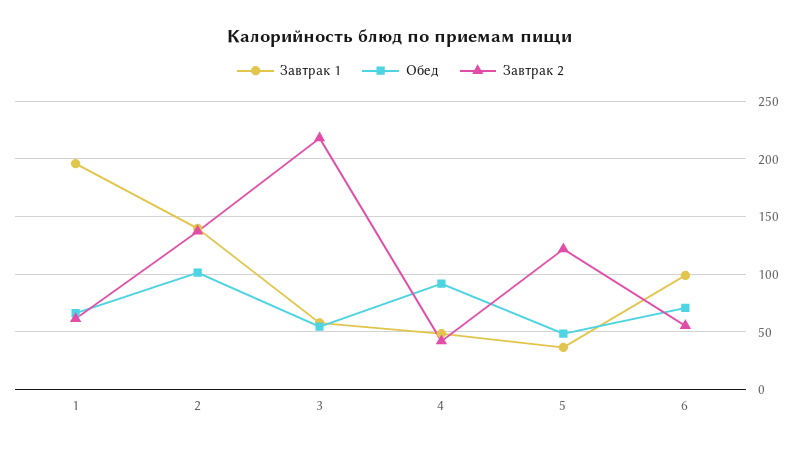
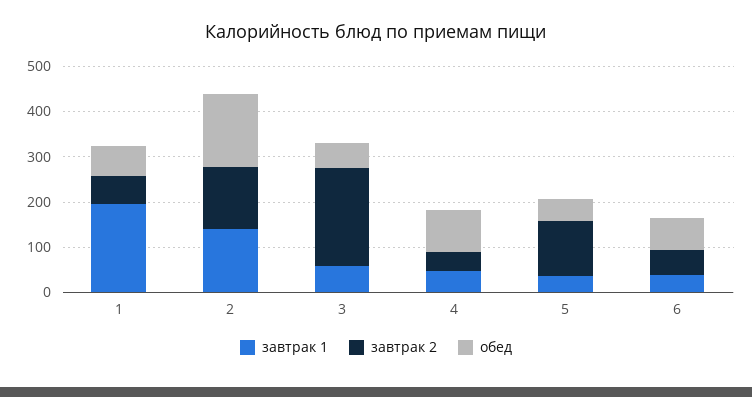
  {
    "Завтрак 1": {
      "1": 200,
      "2": 140,
      "3": 60,
      "4": 50,
      "5": 40,
-     "6": 100
+     "6": 40
    },
    "Обед": {
      "1": 70,
-     "2": 100,
+     "2": 160,
      "3": 50,
      "4": 90,
      "5": 50,
      "6": 70
    },
    "Завтрак 2": {
      "1": 60,
      "2": 140,
      "3": 220,
      "4": 40,
      "5": 120,
      "6": 60
    }
  }

